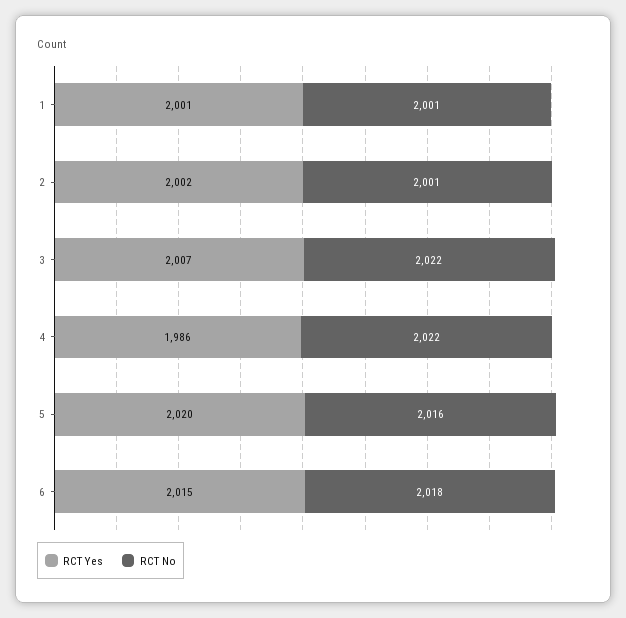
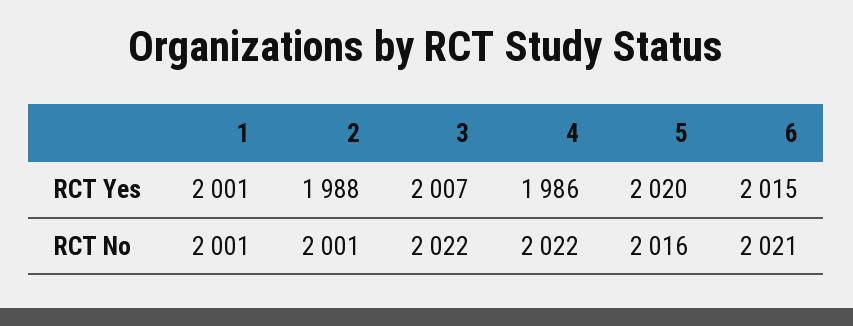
  {
    "RCT Yes": {
      "1": 2001,
-     "2": 2002,
+     "2": 1988,
      "3": 2007,
      "4": 1986,
      "5": 2020,
      "6": 2015
    },
    "RCT No": {
      "1": 2001,
      "2": 2001,
      "3": 2022,
      "4": 2022,
      "5": 2016,
-     "6": 2018
+     "6": 2021
    }
  }

